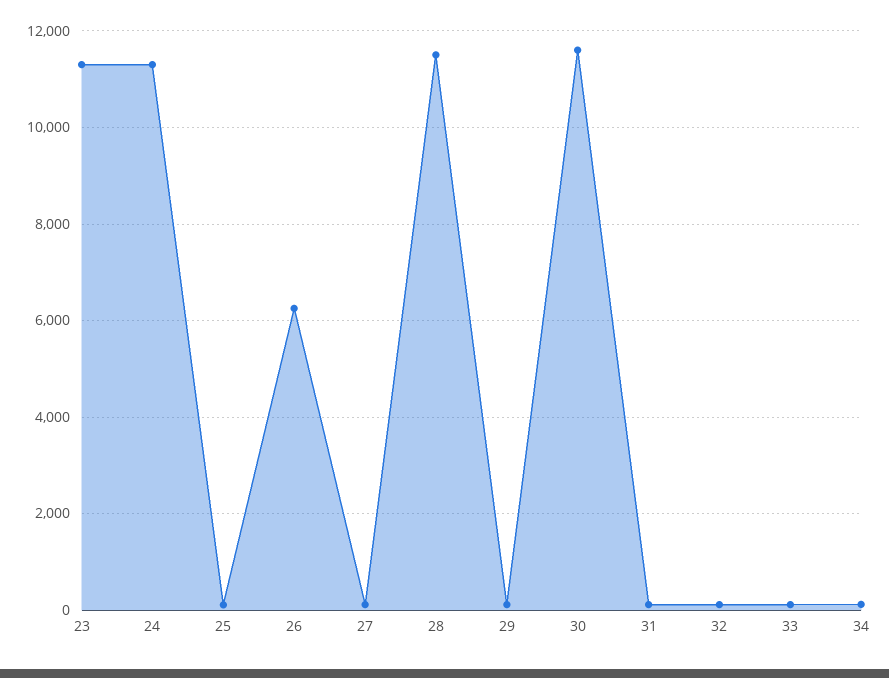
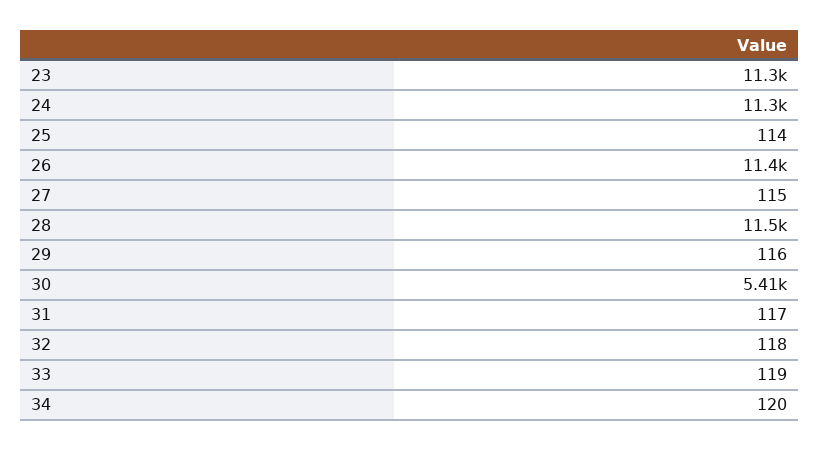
  {
    "23": 11300,
    "24": 11300,
    "25": 114,
-   "26": 6200,
+   "26": 11400,
    "27": 115,
    "28": 11500,
    "29": 116,
-   "30": 11600,
+   "30": 5410,
    "31": 117,
    "32": 118,
    "33": 119,
    "34": 120
  }

